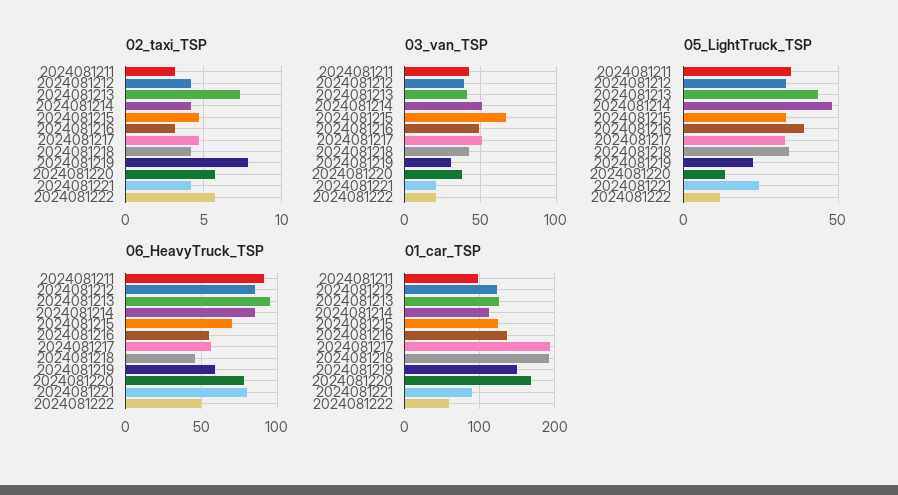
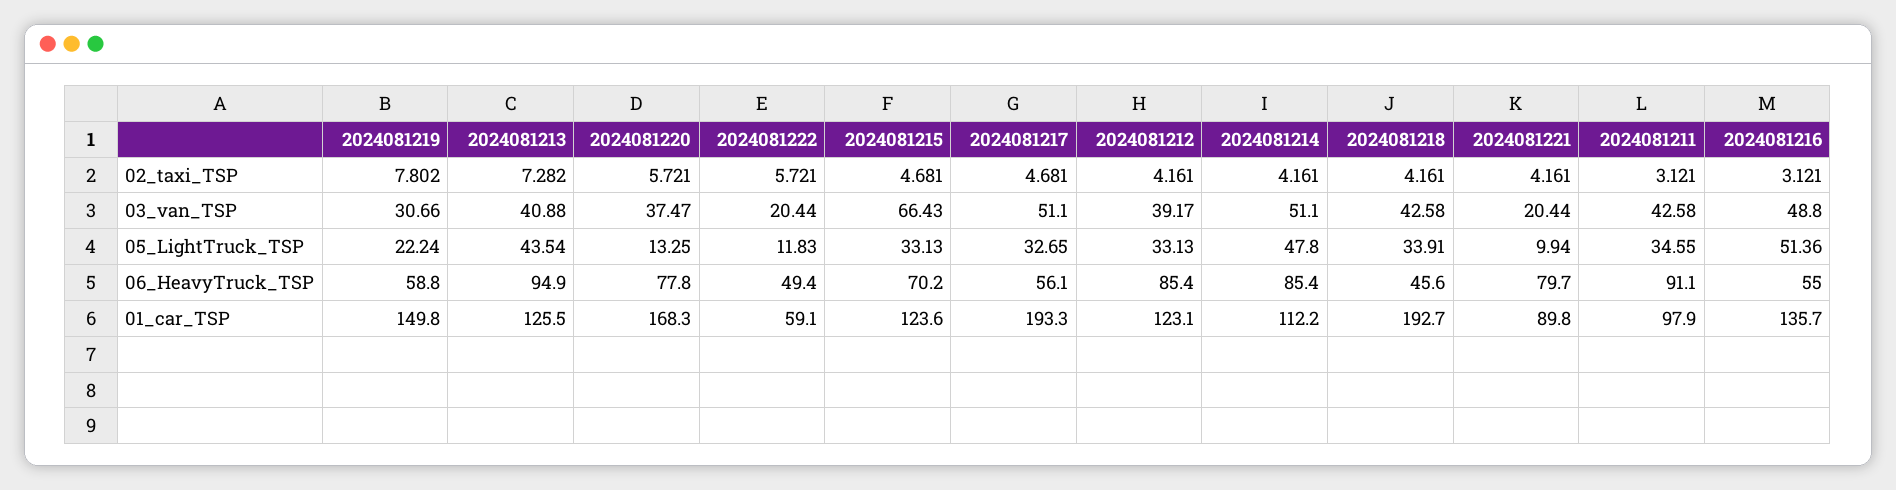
  {
    "02_taxi_TSP": {
      "2024081211": 3.121,
      "2024081212": 4.161,
      "2024081213": 7.282,
      "2024081214": 4.161,
      "2024081215": 4.681,
      "2024081216": 3.121,
      "2024081217": 4.681,
      "2024081218": 4.161,
      "2024081219": 7.802,
      "2024081220": 5.721,
      "2024081221": 4.161,
      "2024081222": 5.721
    },
    "03_van_TSP": {
      "2024081211": 42.58,
      "2024081212": 39.17,
      "2024081213": 40.88,
      "2024081214": 51.1,
      "2024081215": 66.43,
      "2024081216": 48.8,
      "2024081217": 51.1,
      "2024081218": 42.58,
      "2024081219": 30.66,
      "2024081220": 37.47,
      "2024081221": 20.44,
      "2024081222": 20.44
    },
    "05_LightTruck_TSP": {
      "2024081211": 34.55,
      "2024081212": 33.13,
      "2024081213": 43.54,
      "2024081214": 47.8,
      "2024081215": 33.13,
-     "2024081216": 40,
+     "2024081216": 51.36,
      "2024081217": 32.65,
      "2024081218": 33.91,
      "2024081219": 22.24,
      "2024081220": 13.25,
-     "2024081221": 25,
+     "2024081221": 9.94,
      "2024081222": 11.83
    },
    "06_HeavyTruck_TSP": {
      "2024081211": 91.1,
      "2024081212": 85.4,
      "2024081213": 94.9,
      "2024081214": 85.4,
      "2024081215": 70.2,
      "2024081216": 55,
      "2024081217": 56.1,
      "2024081218": 45.6,
      "2024081219": 58.8,
      "2024081220": 77.8,
      "2024081221": 79.7,
      "2024081222": 49.4
    },
    "01_car_TSP": {
      "2024081211": 97.9,
      "2024081212": 123.1,
      "2024081213": 125.5,
      "2024081214": 112.2,
      "2024081215": 123.6,
      "2024081216": 135.7,
      "2024081217": 193.3,
      "2024081218": 192.7,
      "2024081219": 149.8,
      "2024081220": 168.3,
      "2024081221": 89.8,
      "2024081222": 59.1
    }
  }

